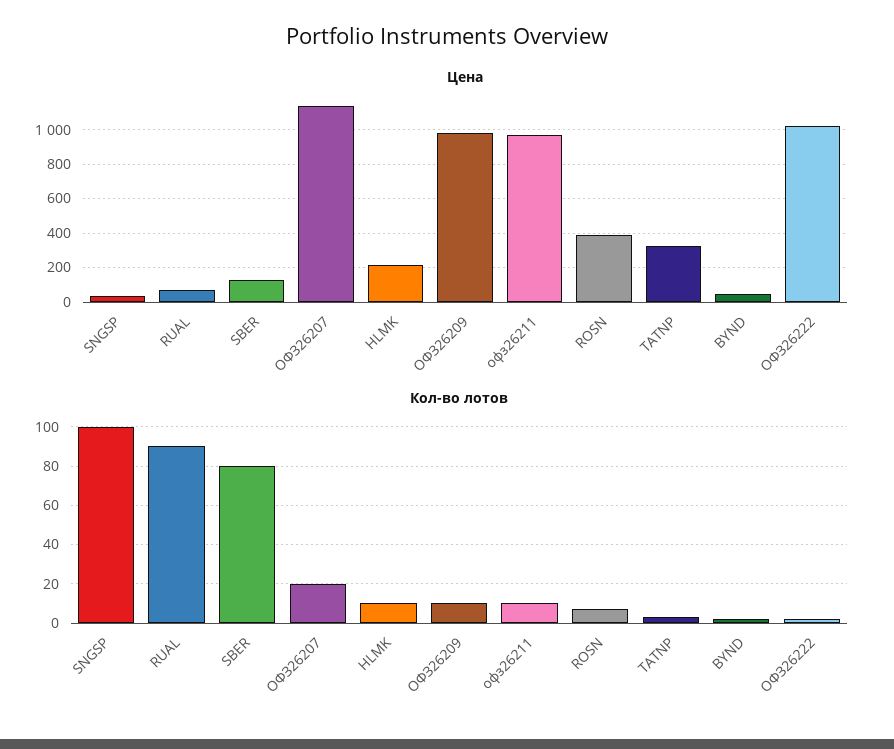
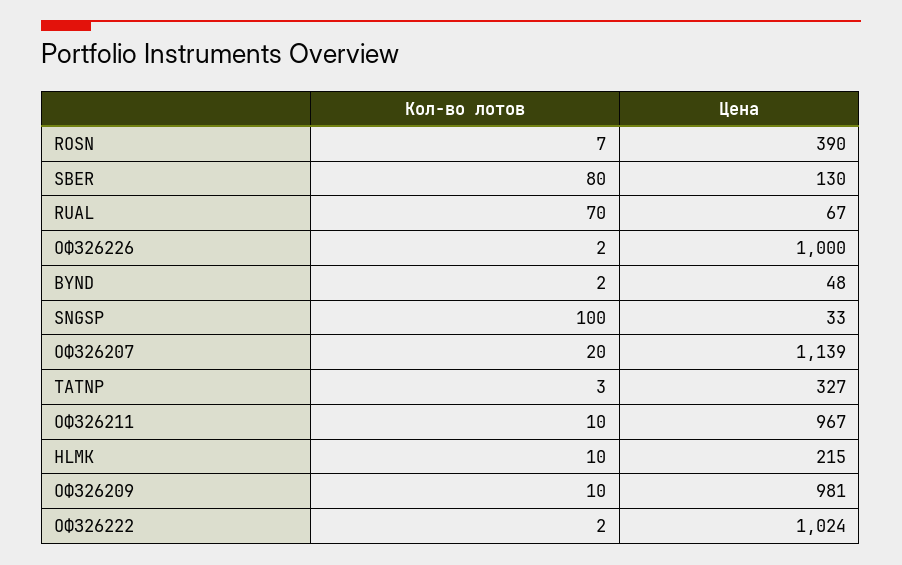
  {
    "Цена": {
      "SNGSP": 33,
      "RUAL": 67,
      "SBER": 130,
      "ОФЗ26207": 1139,
      "HLMK": 215,
      "ОФЗ26209": 981,
      "офз26211": 967,
      "ROSN": 390,
      "TATNP": 327,
      "BYND": 48,
-     "ОФЗ26222": 1024
+     "ОФЗ26222": 1024,
+     "ОФЗ26226": 1000
    },
    "Кол-во лотов": {
      "SNGSP": 100,
-     "RUAL": 90,
+     "RUAL": 70,
      "SBER": 80,
      "ОФЗ26207": 20,
      "HLMK": 10,
      "ОФЗ26209": 10,
      "офз26211": 10,
      "ROSN": 7,
      "TATNP": 3,
      "BYND": 2,
-     "ОФЗ26222": 2
+     "ОФЗ26222": 2,
+     "ОФЗ26226": 2
    }
  }

